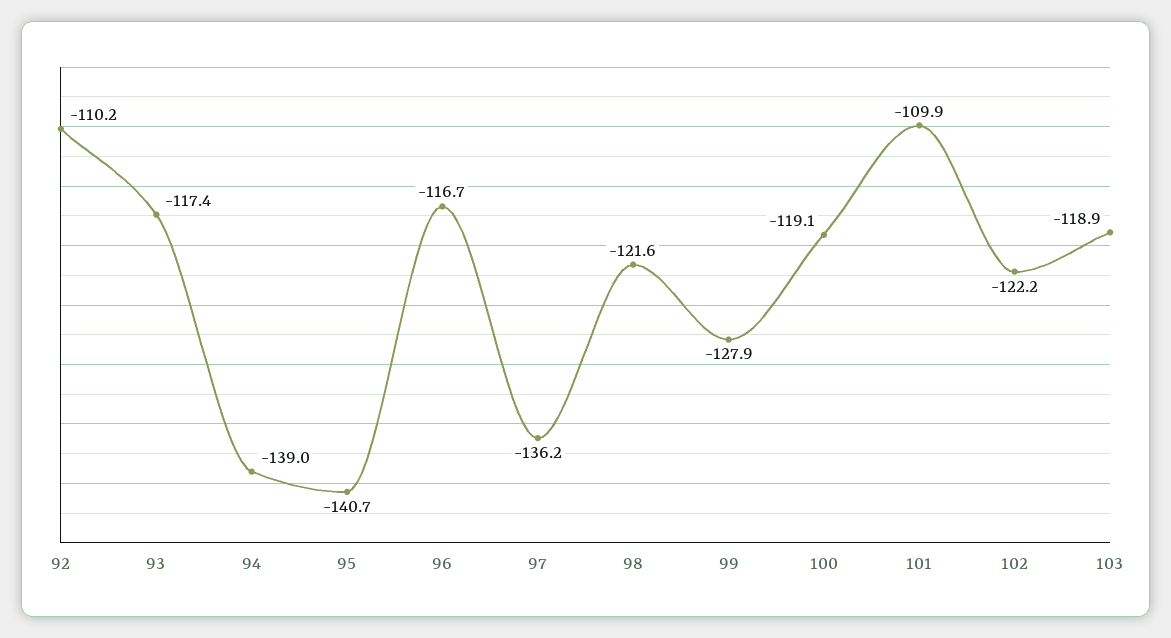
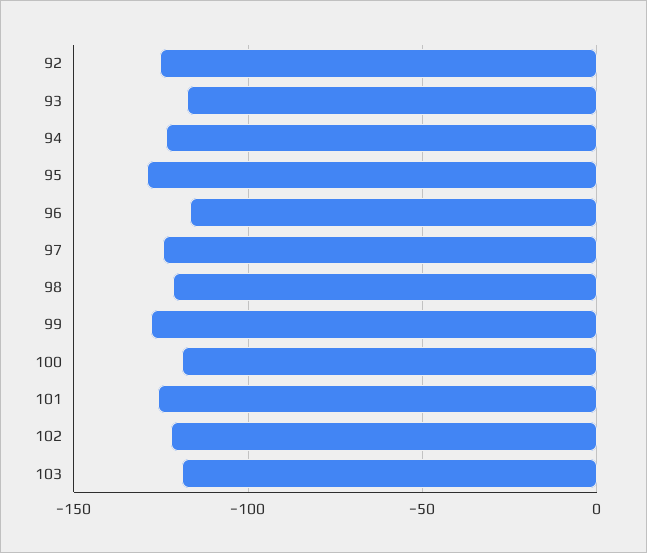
  {
-   "92": -110.2,
+   "92": -125,
    "93": -117.4,
-   "94": -139,
+   "94": -125,
-   "95": -140.7,
+   "95": -130,
    "96": -116.7,
-   "97": -136.2,
+   "97": -125,
    "98": -121.6,
    "99": -127.9,
    "100": -119.1,
-   "101": -109.9,
+   "101": -125,
    "102": -122.2,
    "103": -118.9
  }

